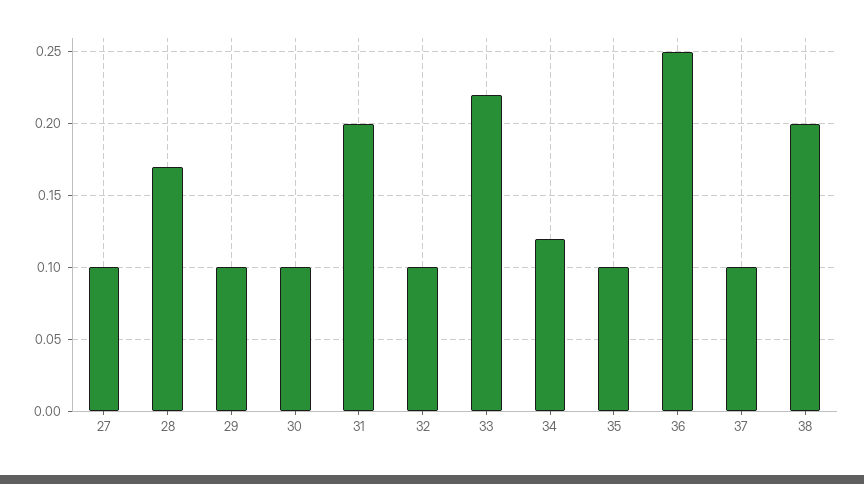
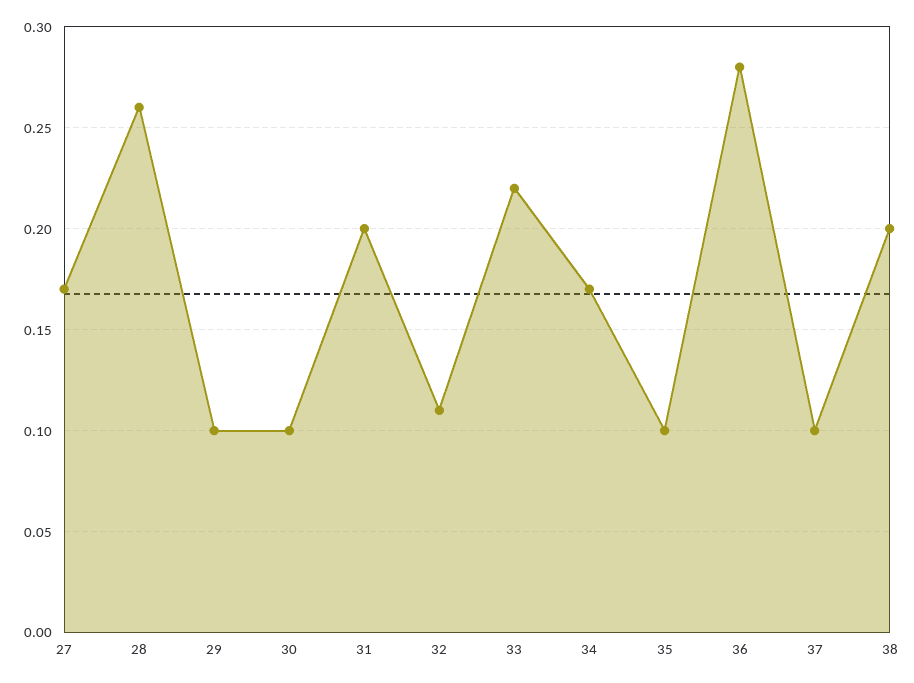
  {
-   "27": 0.1,
+   "27": 0.17,
-   "28": 0.17,
+   "28": 0.26,
    "29": 0.1,
    "30": 0.1,
    "31": 0.2,
-   "32": 0.1,
+   "32": 0.11,
    "33": 0.22,
-   "34": 0.12,
+   "34": 0.17,
    "35": 0.1,
-   "36": 0.25,
+   "36": 0.28,
    "37": 0.1,
    "38": 0.2
  }

